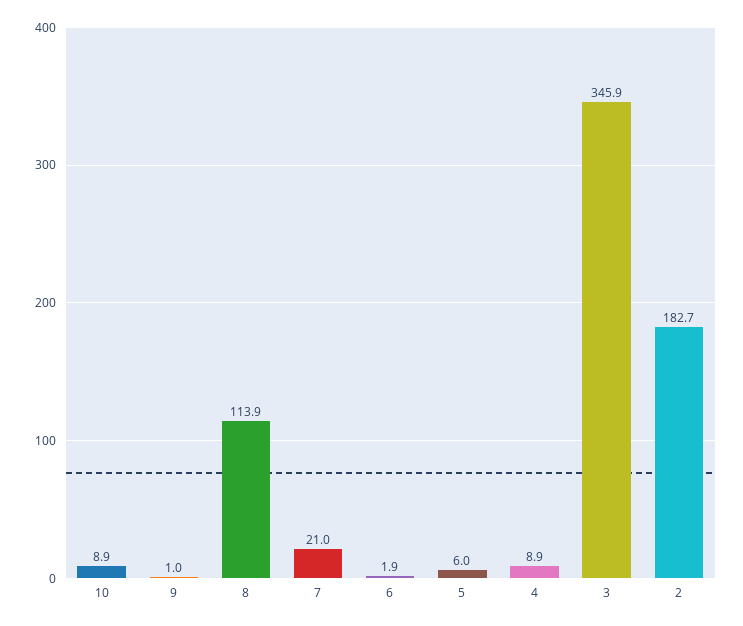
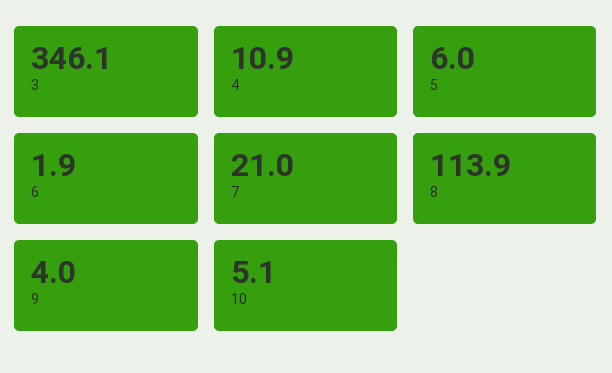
  {
-   "10": 8.9,
+   "10": 5.1,
-   "9": 1,
+   "9": 4,
    "8": 113.9,
    "7": 21,
    "6": 1.9,
    "5": 6,
-   "4": 8.9,
+   "4": 10.9,
-   "3": 345.9,
+   "3": 346.1
-   "2": 182.7
  }

